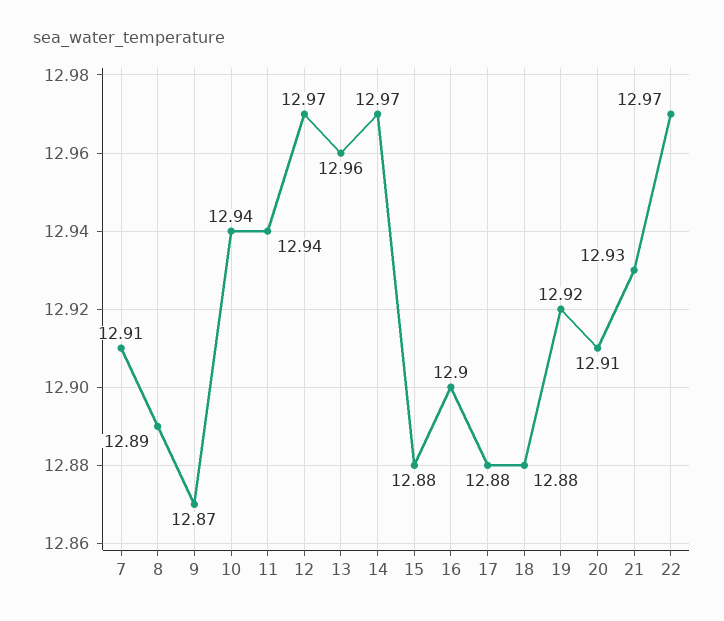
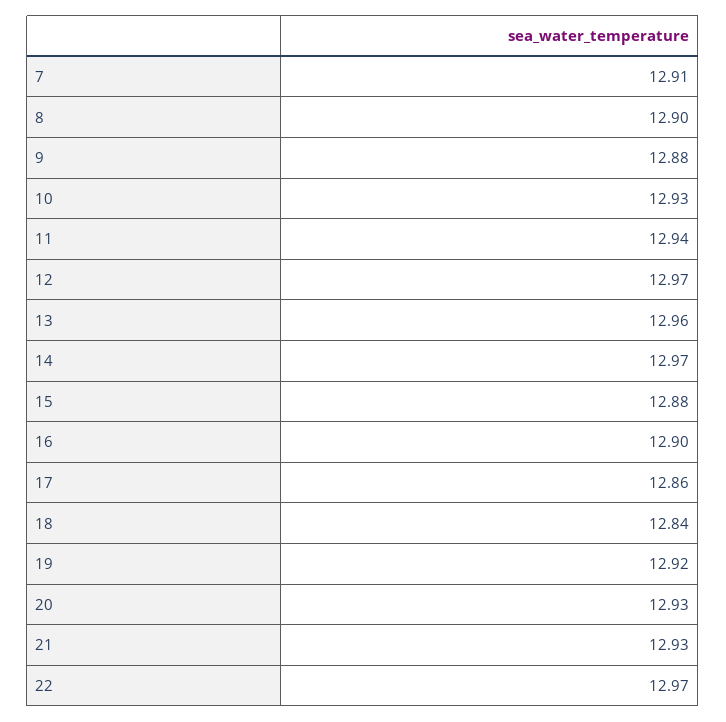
  {
    "7": 12.91,
-   "8": 12.89,
+   "8": 12.9,
-   "9": 12.87,
+   "9": 12.88,
-   "10": 12.94,
+   "10": 12.93,
    "11": 12.94,
    "12": 12.97,
    "13": 12.96,
    "14": 12.97,
    "15": 12.88,
    "16": 12.9,
-   "17": 12.88,
+   "17": 12.86,
-   "18": 12.88,
+   "18": 12.84,
    "19": 12.92,
-   "20": 12.91,
+   "20": 12.93,
    "21": 12.93,
    "22": 12.97
  }

